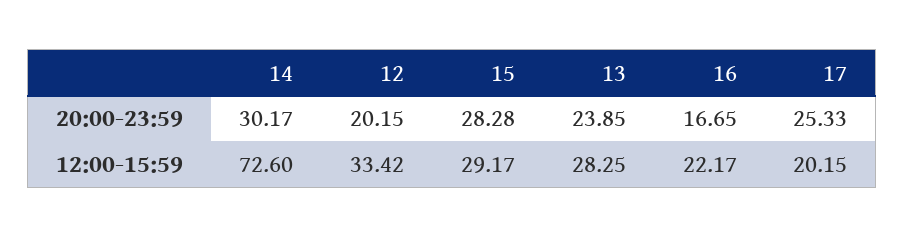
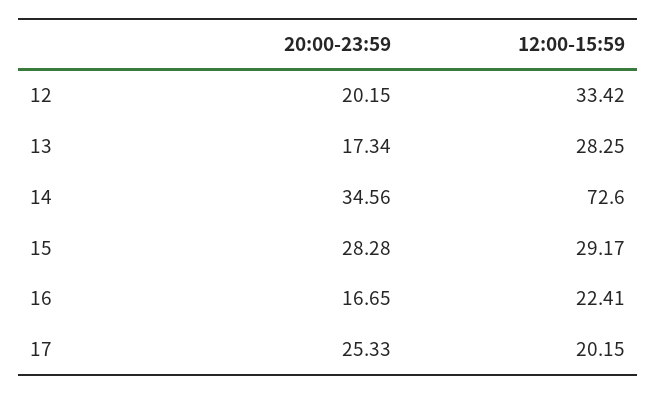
  {
    "14": {
-     "20:00-23:59": 30.17,
+     "20:00-23:59": 34.56,
      "12:00-15:59": 72.6
    },
    "12": {
      "20:00-23:59": 20.15,
      "12:00-15:59": 33.42
    },
    "15": {
      "20:00-23:59": 28.28,
      "12:00-15:59": 29.17
    },
    "13": {
-     "20:00-23:59": 23.85,
+     "20:00-23:59": 17.34,
      "12:00-15:59": 28.25
    },
    "16": {
      "20:00-23:59": 16.65,
-     "12:00-15:59": 22.17
+     "12:00-15:59": 22.41
    },
    "17": {
      "20:00-23:59": 25.33,
      "12:00-15:59": 20.15
    }
  }

